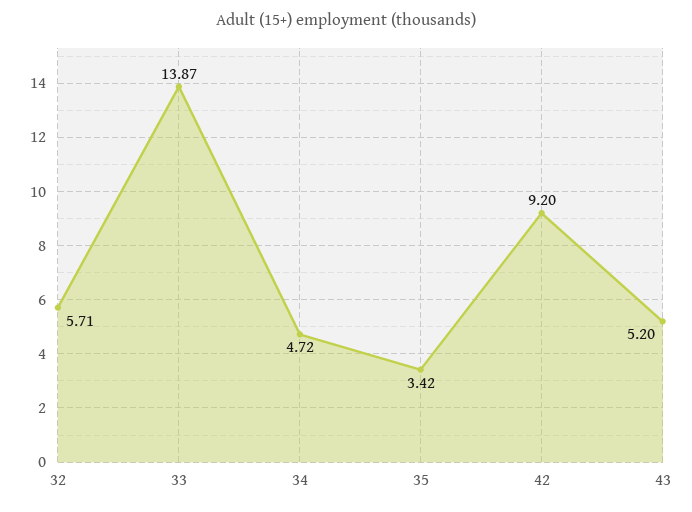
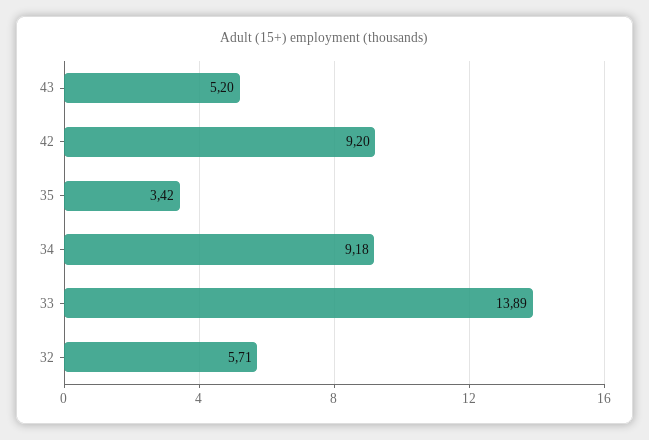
  {
    "32": 5.71,
-   "33": 13.87,
+   "33": 13.89,
-   "34": 4.72,
+   "34": 9.18,
    "35": 3.42,
    "42": 9.2,
    "43": 5.2
  }

